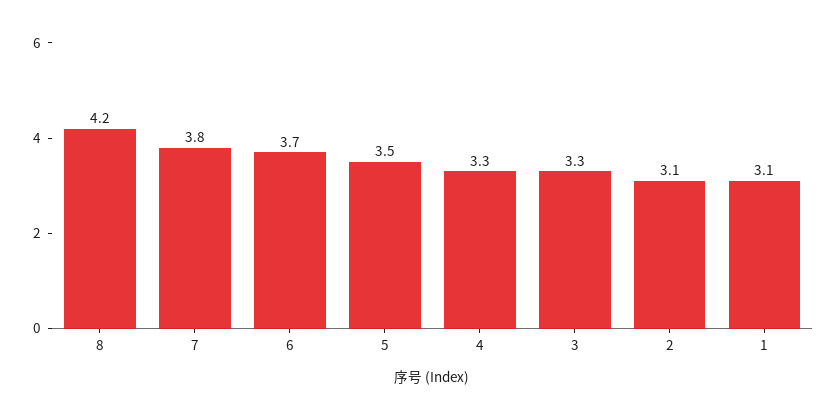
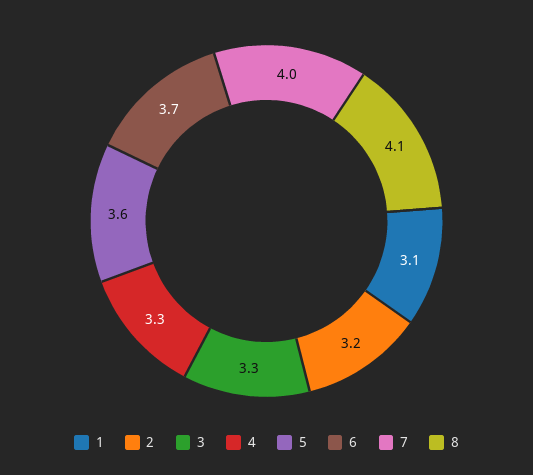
  {
-   "8": 4.2,
+   "8": 4.1,
-   "7": 3.8,
+   "7": 4,
    "6": 3.7,
-   "5": 3.5,
+   "5": 3.6,
    "4": 3.3,
    "3": 3.3,
-   "2": 3.1,
+   "2": 3.2,
    "1": 3.1
  }

